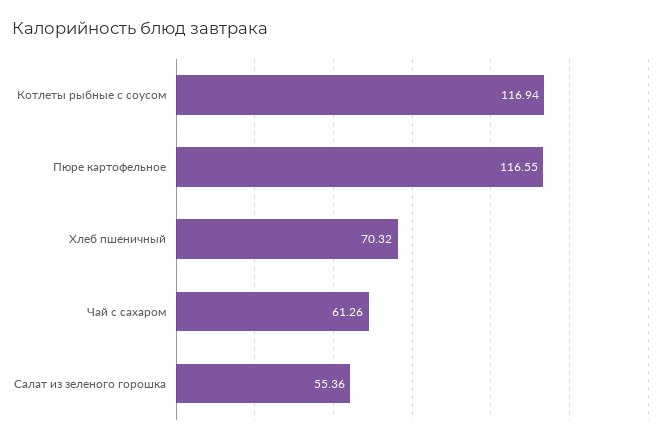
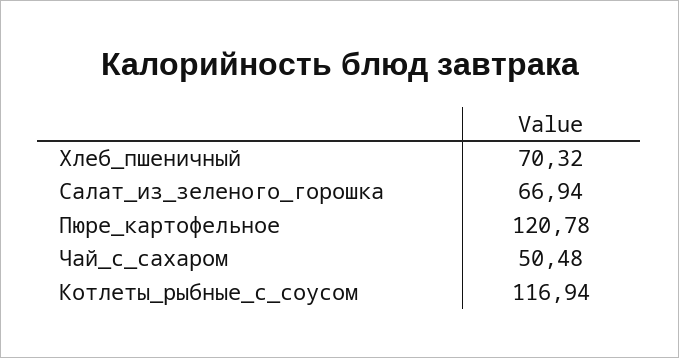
  {
    "Котлеты рыбные с соусом": 116.94,
-   "Пюре картофельное": 116.55,
+   "Пюре картофельное": 120.78,
    "Хлеб пшеничный": 70.32,
-   "Чай с сахаром": 61.26,
+   "Чай с сахаром": 50.48,
-   "Салат из зеленого горошка": 55.36
+   "Салат из зеленого горошка": 66.94
  }

